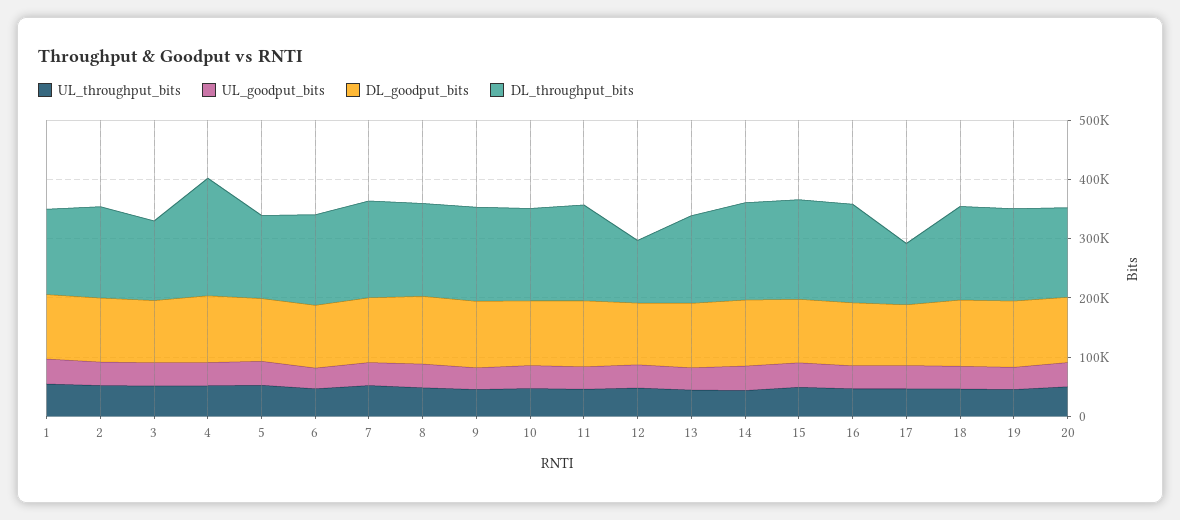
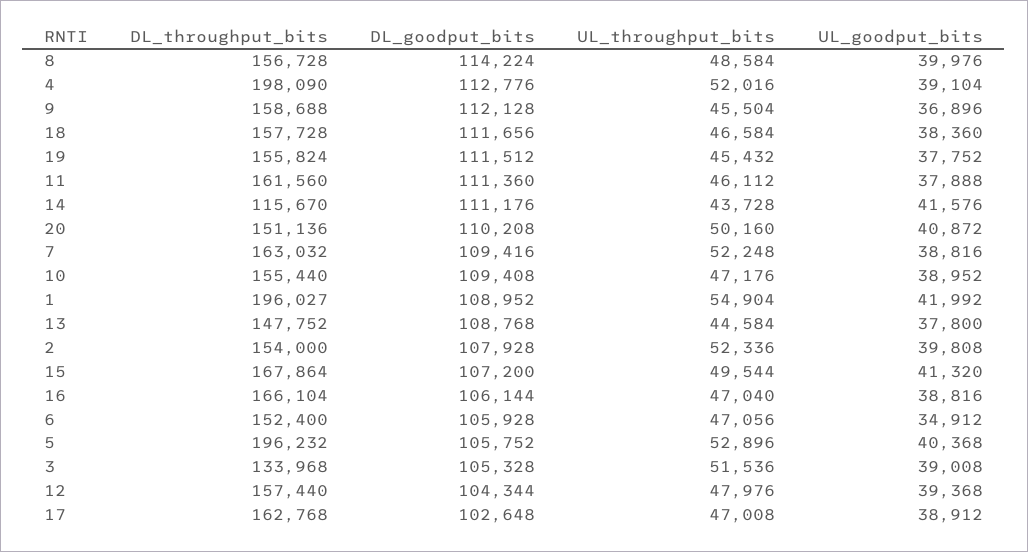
  {
    "UL_throughput_bits": {
      "1": 54904,
      "2": 52336,
      "3": 51536,
      "4": 52016,
      "5": 52896,
      "6": 47056,
      "7": 52248,
      "8": 48584,
      "9": 45504,
      "10": 47176,
      "11": 46112,
      "12": 47976,
      "13": 44584,
      "14": 43728,
      "15": 49544,
      "16": 47040,
      "17": 47008,
      "18": 46584,
      "19": 45432,
      "20": 50160
    },
    "UL_goodput_bits": {
      "1": 41992,
      "2": 39808,
      "3": 39008,
      "4": 39104,
      "5": 40368,
      "6": 34912,
      "7": 38816,
      "8": 39976,
      "9": 36896,
      "10": 38952,
      "11": 37888,
      "12": 39368,
      "13": 37800,
      "14": 41576,
      "15": 41320,
      "16": 38816,
      "17": 38912,
      "18": 38360,
      "19": 37752,
      "20": 40872
    },
    "DL_goodput_bits": {
      "1": 108952,
      "2": 107928,
      "3": 105328,
      "4": 112776,
      "5": 105752,
      "6": 105928,
      "7": 109416,
      "8": 114224,
      "9": 112128,
      "10": 109408,
      "11": 111360,
      "12": 104344,
      "13": 108768,
      "14": 111176,
      "15": 107200,
      "16": 106144,
      "17": 102648,
      "18": 111656,
      "19": 111512,
      "20": 110208
    },
    "DL_throughput_bits": {
-     "1": 140000,
+     "1": 196027,
      "2": 154000,
      "3": 133968,
      "4": 198090,
-     "5": 140000,
+     "5": 196232,
      "6": 152400,
      "7": 163032,
      "8": 156728,
      "9": 158688,
      "10": 155440,
      "11": 161560,
-     "12": 100000,
+     "12": 157440,
      "13": 147752,
-     "14": 160000,
+     "14": 115670,
      "15": 167864,
      "16": 166104,
-     "17": 100000,
+     "17": 162768,
      "18": 157728,
      "19": 155824,
      "20": 151136
    }
  }

